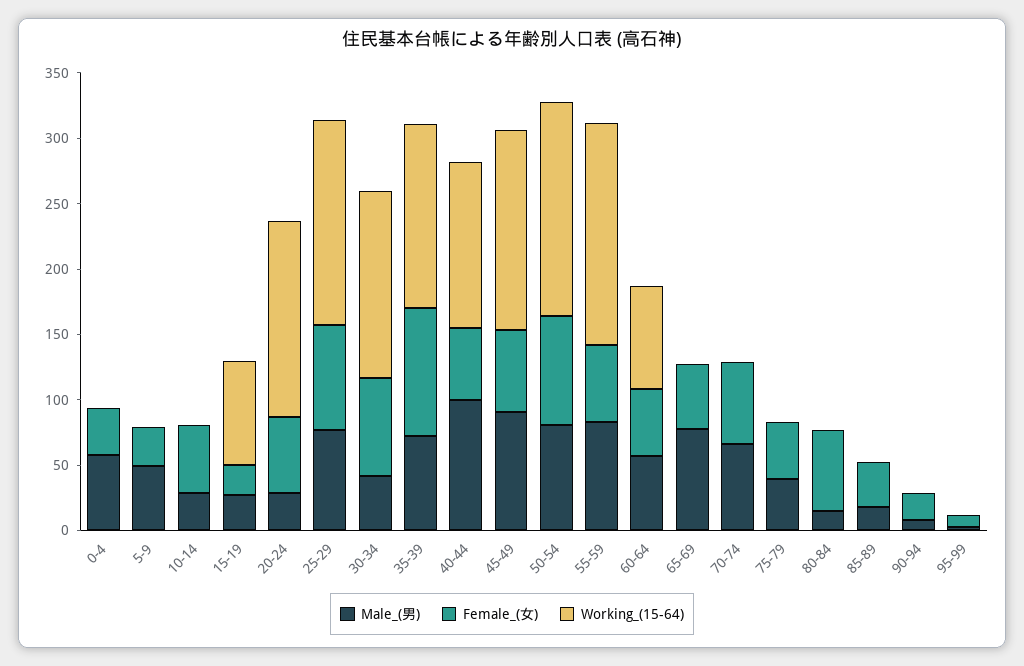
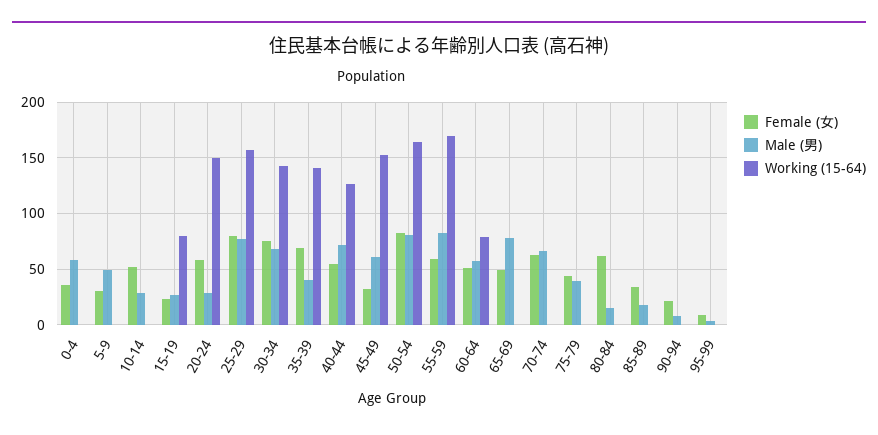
  {
    "Male_(男)": {
      "0-4": 60,
      "5-9": 50,
      "10-14": 30,
      "15-19": 30,
      "20-24": 30,
      "25-29": 80,
-     "30-34": 40,
+     "30-34": 70,
-     "35-39": 70,
+     "35-39": 40,
-     "40-44": 100,
+     "40-44": 70,
-     "45-49": 90,
+     "45-49": 60,
      "50-54": 80,
      "55-59": 80,
      "60-64": 60,
      "65-69": 80,
      "70-74": 70,
      "75-79": 40,
      "80-84": 20,
      "85-89": 20,
      "90-94": 10,
      "95-99": 0
    },
    "Female_(女)": {
      "0-4": 40,
      "5-9": 30,
      "10-14": 50,
      "15-19": 20,
      "20-24": 60,
      "25-29": 80,
      "30-34": 80,
-     "35-39": 100,
+     "35-39": 70,
      "40-44": 60,
-     "45-49": 60,
+     "45-49": 30,
      "50-54": 80,
      "55-59": 60,
      "60-64": 50,
      "65-69": 50,
      "70-74": 60,
      "75-79": 40,
      "80-84": 60,
      "85-89": 30,
      "90-94": 20,
      "95-99": 10
    },
    "Working_(15-64)": {
      "0-4": 0,
      "5-9": 0,
      "10-14": 0,
      "15-19": 80,
      "20-24": 150,
      "25-29": 160,
      "30-34": 140,
      "35-39": 140,
      "40-44": 130,
      "45-49": 150,
      "50-54": 160,
      "55-59": 170,
      "60-64": 80,
      "65-69": 0,
      "70-74": 0,
      "75-79": 0,
      "80-84": 0,
      "85-89": 0,
      "90-94": 0,
      "95-99": 0
    }
  }

